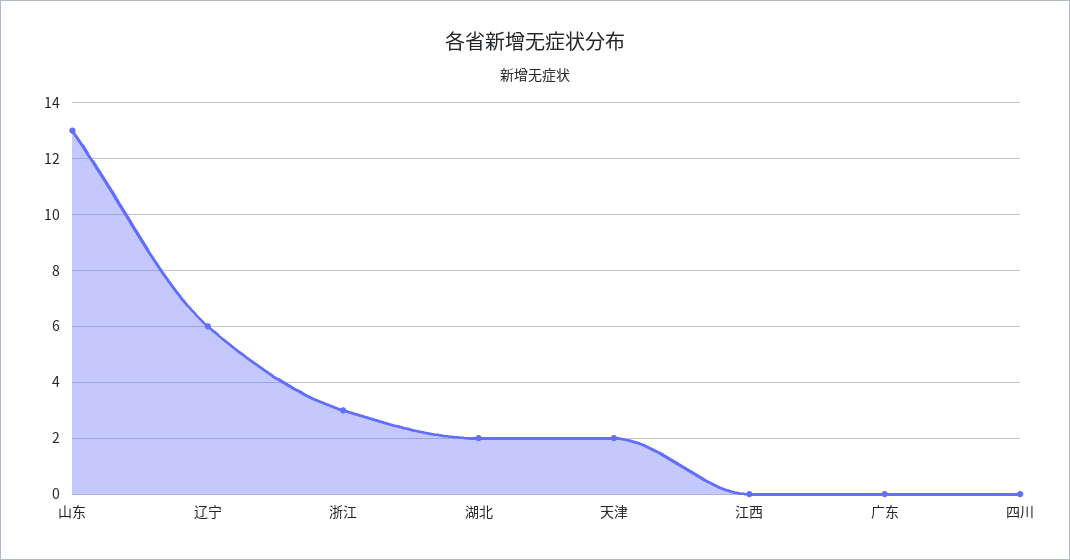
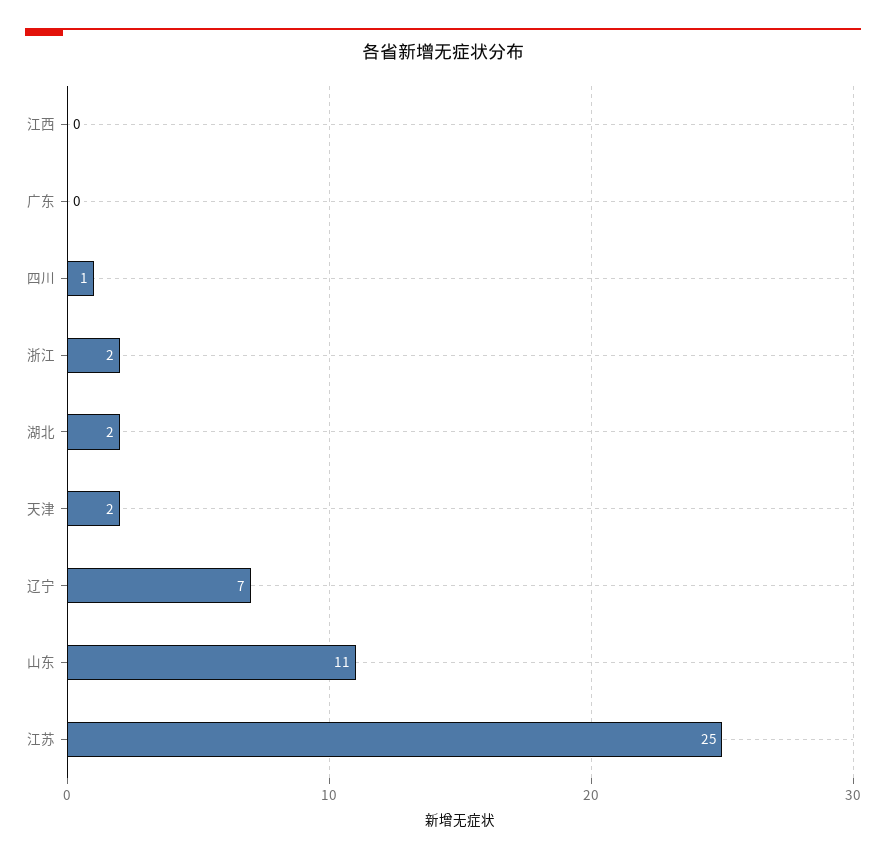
  {
-   "山东": 13,
+   "山东": 11,
-   "辽宁": 6,
+   "辽宁": 7,
-   "浙江": 3,
+   "浙江": 2,
    "湖北": 2,
    "天津": 2,
    "江西": 0,
    "广东": 0,
-   "四川": 0
+   "四川": 1,
+   "江苏": 25
  }

